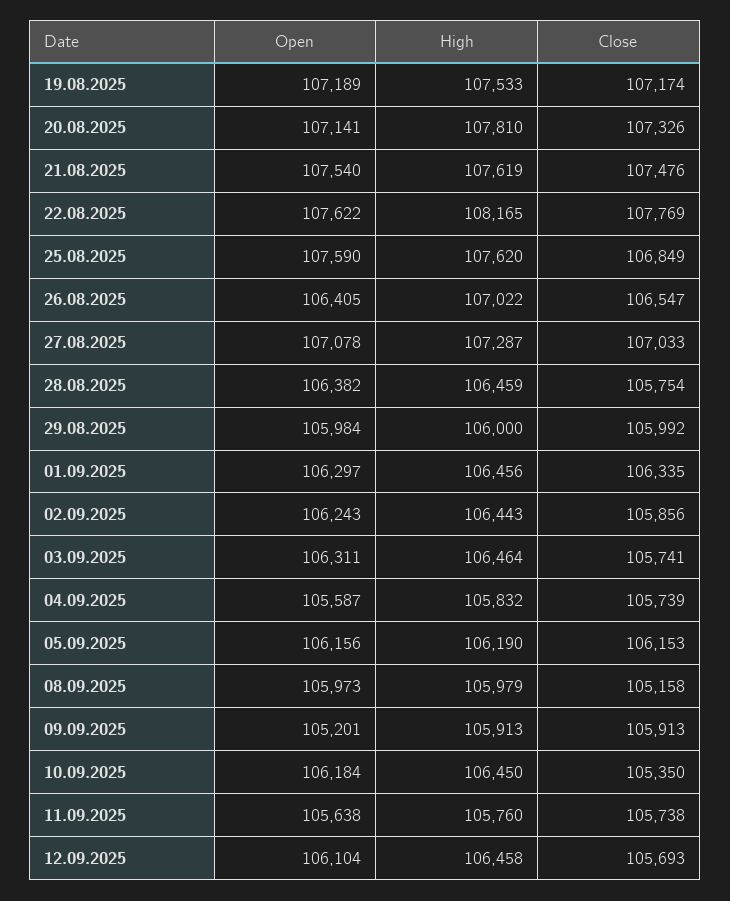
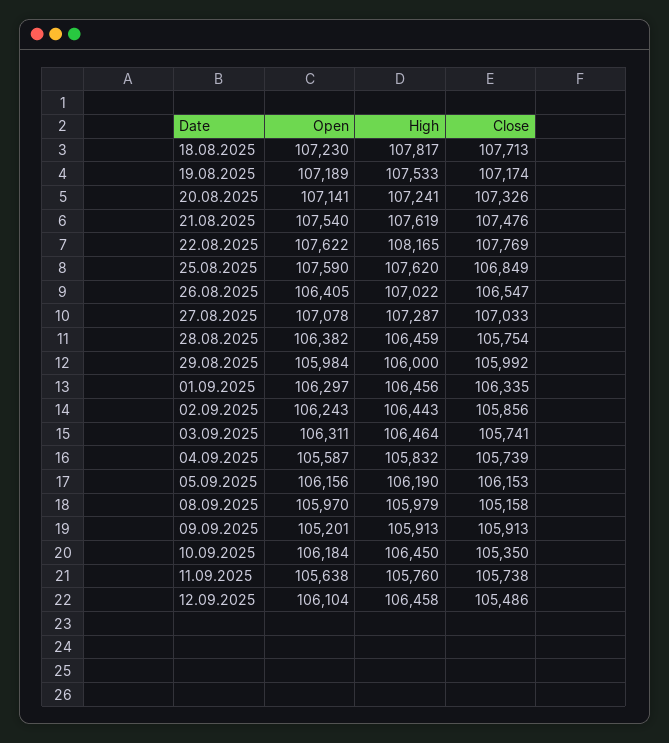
  {
    "Open": {
      "19.08.2025": 107189,
      "20.08.2025": 107141,
      "21.08.2025": 107540,
      "22.08.2025": 107622,
      "25.08.2025": 107590,
      "26.08.2025": 106405,
      "27.08.2025": 107078,
      "28.08.2025": 106382,
      "29.08.2025": 105984,
      "01.09.2025": 106297,
      "02.09.2025": 106243,
      "03.09.2025": 106311,
      "04.09.2025": 105587,
      "05.09.2025": 106156,
-     "08.09.2025": 105973,
+     "08.09.2025": 105970,
      "09.09.2025": 105201,
      "10.09.2025": 106184,
      "11.09.2025": 105638,
-     "12.09.2025": 106104
+     "12.09.2025": 106104,
+     "18.08.2025": 107230
    },
    "High": {
      "19.08.2025": 107533,
-     "20.08.2025": 107810,
+     "20.08.2025": 107241,
      "21.08.2025": 107619,
      "22.08.2025": 108165,
      "25.08.2025": 107620,
      "26.08.2025": 107022,
      "27.08.2025": 107287,
      "28.08.2025": 106459,
      "29.08.2025": 106000,
      "01.09.2025": 106456,
      "02.09.2025": 106443,
      "03.09.2025": 106464,
      "04.09.2025": 105832,
      "05.09.2025": 106190,
      "08.09.2025": 105979,
      "09.09.2025": 105913,
      "10.09.2025": 106450,
      "11.09.2025": 105760,
-     "12.09.2025": 106458
+     "12.09.2025": 106458,
+     "18.08.2025": 107817
    },
    "Close": {
      "19.08.2025": 107174,
      "20.08.2025": 107326,
      "21.08.2025": 107476,
      "22.08.2025": 107769,
      "25.08.2025": 106849,
      "26.08.2025": 106547,
      "27.08.2025": 107033,
      "28.08.2025": 105754,
      "29.08.2025": 105992,
      "01.09.2025": 106335,
      "02.09.2025": 105856,
      "03.09.2025": 105741,
      "04.09.2025": 105739,
      "05.09.2025": 106153,
      "08.09.2025": 105158,
      "09.09.2025": 105913,
      "10.09.2025": 105350,
      "11.09.2025": 105738,
-     "12.09.2025": 105693
+     "12.09.2025": 105486,
+     "18.08.2025": 107713
    }
  }

